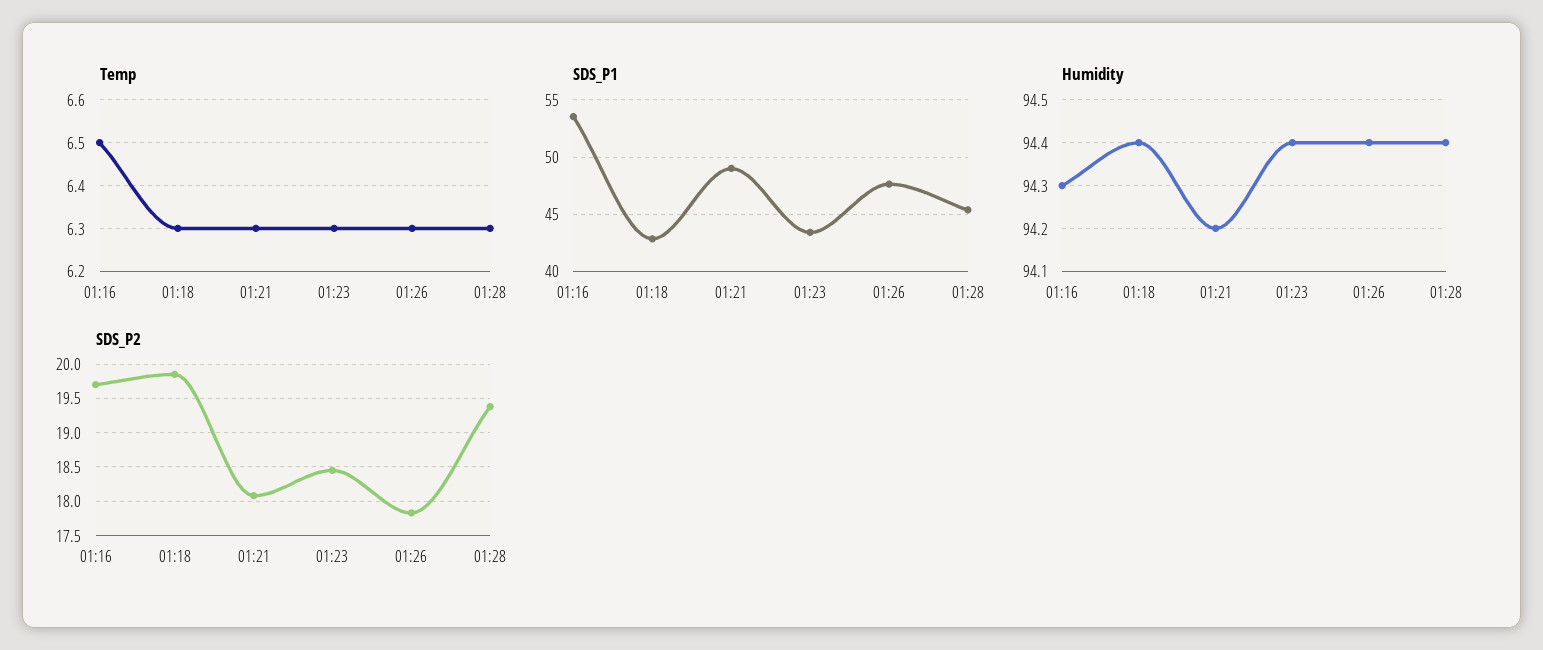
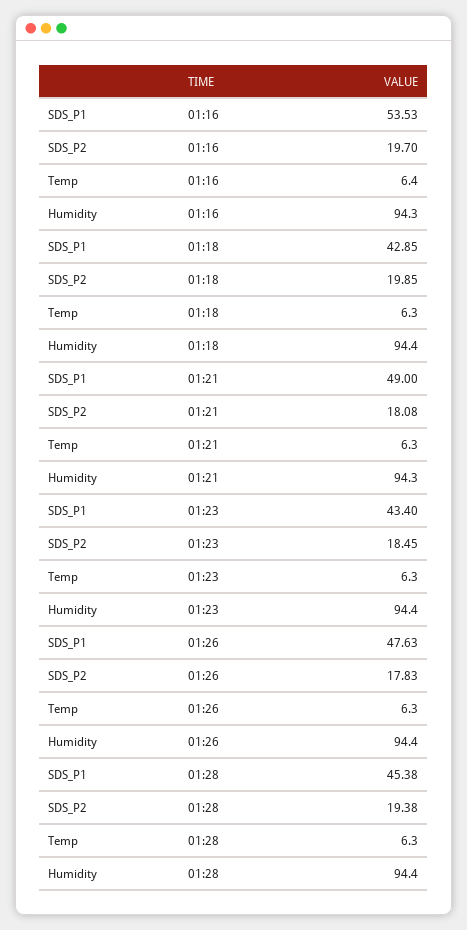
  {
    "Temp": {
-     "01:16": 6.5,
+     "01:16": 6.4,
      "01:18": 6.3,
      "01:21": 6.3,
      "01:23": 6.3,
      "01:26": 6.3,
      "01:28": 6.3
    },
    "SDS_P1": {
      "01:16": 53.53,
      "01:18": 42.85,
      "01:21": 49,
      "01:23": 43.4,
      "01:26": 47.63,
      "01:28": 45.38
    },
    "Humidity": {
      "01:16": 94.3,
      "01:18": 94.4,
-     "01:21": 94.2,
+     "01:21": 94.3,
      "01:23": 94.4,
      "01:26": 94.4,
      "01:28": 94.4
    },
    "SDS_P2": {
      "01:16": 19.7,
      "01:18": 19.85,
      "01:21": 18.08,
      "01:23": 18.45,
      "01:26": 17.83,
      "01:28": 19.38
    }
  }

